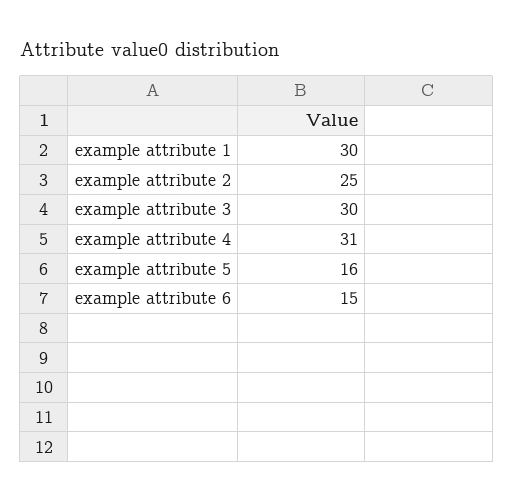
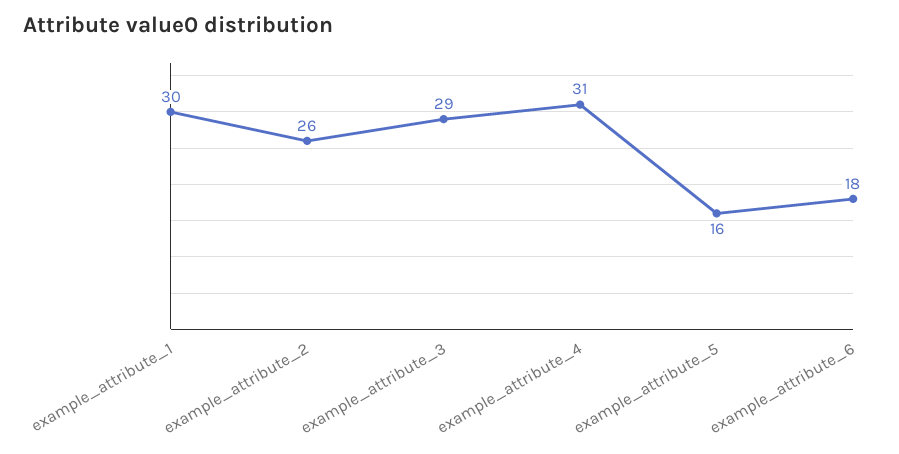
  {
    "example attribute 1": 30,
-   "example attribute 2": 25,
+   "example attribute 2": 26,
-   "example attribute 3": 30,
+   "example attribute 3": 29,
    "example attribute 4": 31,
    "example attribute 5": 16,
-   "example attribute 6": 15
+   "example attribute 6": 18
  }

